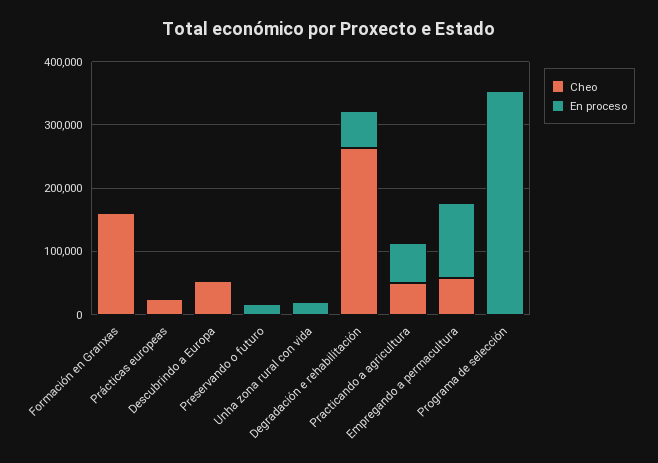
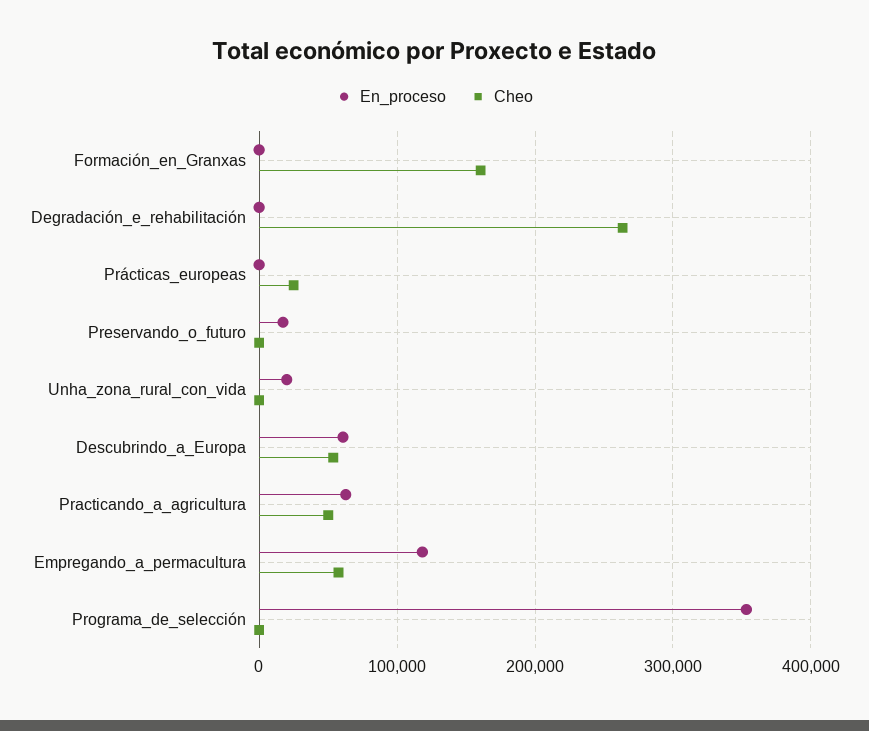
  {
    "Cheo": {
      "Formación en Granxas": 160000,
      "Prácticas europeas": 20000,
      "Descubrindo a Europa": 50000,
      "Preservando o futuro": 0,
      "Unha zona rural con vida": 0,
      "Degradación e rehabilitación": 260000,
      "Practicando a agricultura": 50000,
      "Empregando a permacultura": 60000,
      "Programa de selección": 0
    },
    "En proceso": {
      "Formación en Granxas": 0,
      "Prácticas europeas": 0,
-     "Descubrindo a Europa": 0,
+     "Descubrindo a Europa": 60000,
      "Preservando o futuro": 20000,
      "Unha zona rural con vida": 20000,
-     "Degradación e rehabilitación": 60000,
+     "Degradación e rehabilitación": 0,
      "Practicando a agricultura": 60000,
      "Empregando a permacultura": 120000,
      "Programa de selección": 350000
    }
  }

